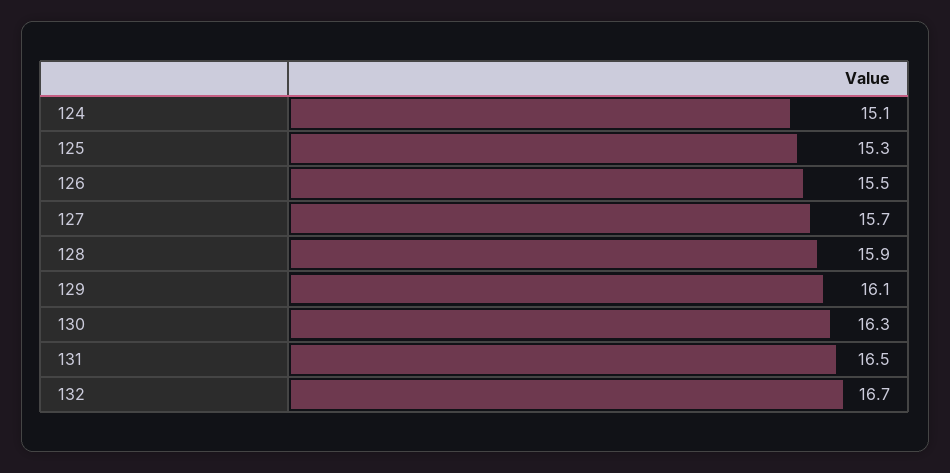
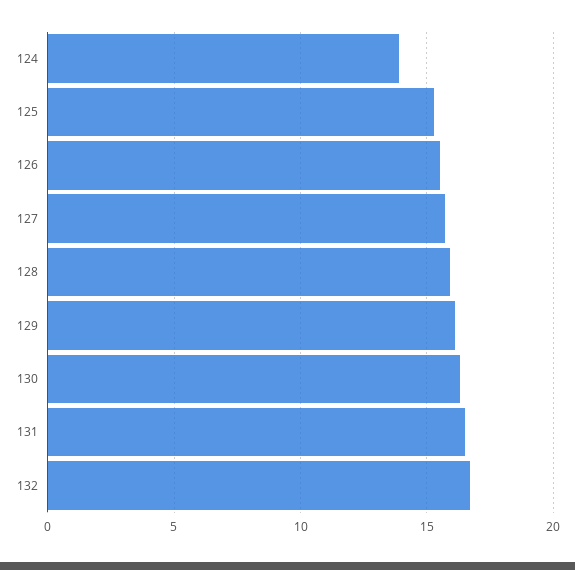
  {
-   "124": 15.1,
+   "124": 14,
    "125": 15.3,
    "126": 15.5,
    "127": 15.7,
    "128": 15.9,
    "129": 16.1,
    "130": 16.3,
    "131": 16.5,
    "132": 16.7
  }

